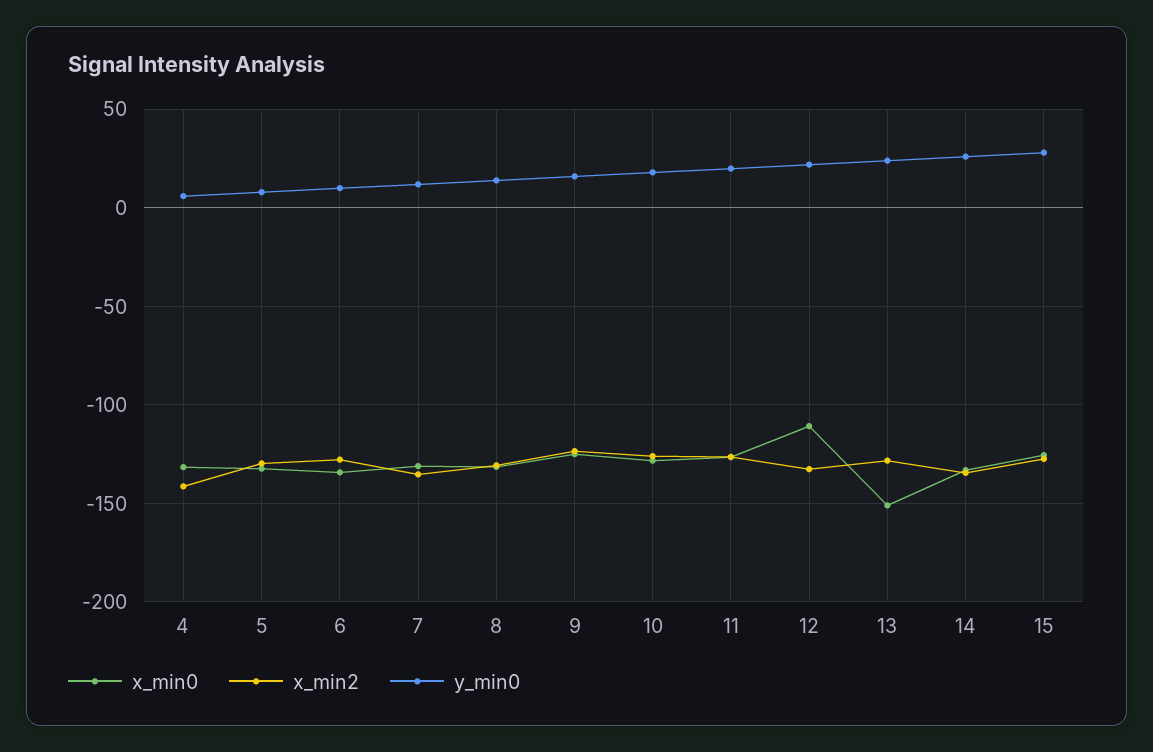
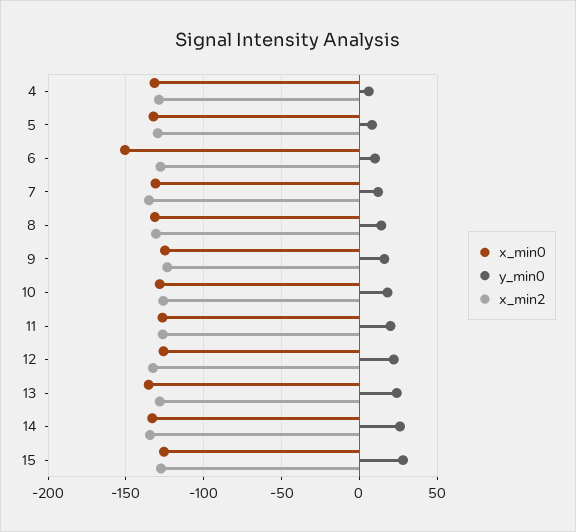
  {
    "x_min0": {
      "4": -130,
      "5": -130,
-     "6": -135,
+     "6": -150,
      "7": -130,
      "8": -130,
      "9": -125,
      "10": -130,
      "11": -125,
-     "12": -110,
+     "12": -125,
-     "13": -150,
+     "13": -135,
      "14": -135,
      "15": -125
    },
    "x_min2": {
-     "4": -140,
+     "4": -130,
      "5": -130,
      "6": -130,
      "7": -135,
      "8": -130,
      "9": -125,
      "10": -125,
      "11": -125,
      "12": -135,
      "13": -130,
      "14": -135,
      "15": -125
    },
    "y_min0": {
      "4": 5,
      "5": 10,
      "6": 10,
      "7": 10,
      "8": 15,
      "9": 15,
      "10": 20,
      "11": 20,
      "12": 20,
      "13": 25,
      "14": 25,
      "15": 30
    }
  }

